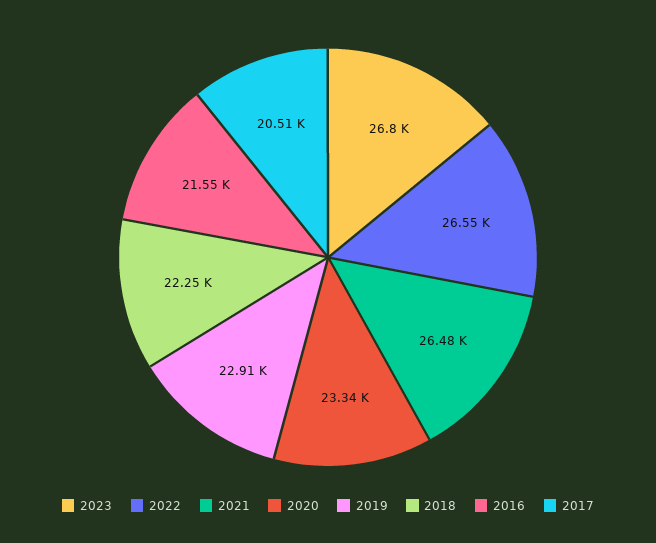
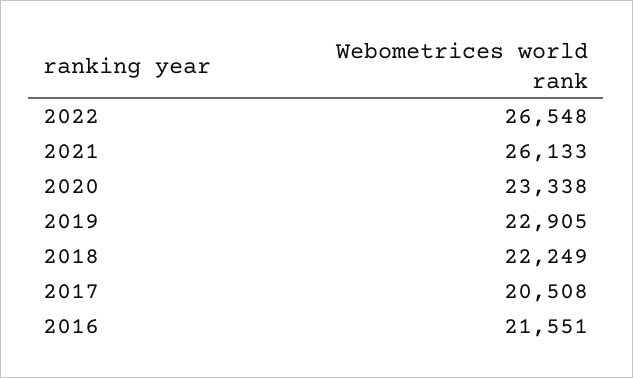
  {
-   "2023": 26800,
    "2022": 26548,
-   "2021": 26480,
+   "2021": 26133,
    "2020": 23338,
    "2019": 22905,
    "2018": 22249,
    "2016": 21551,
    "2017": 20508
  }

